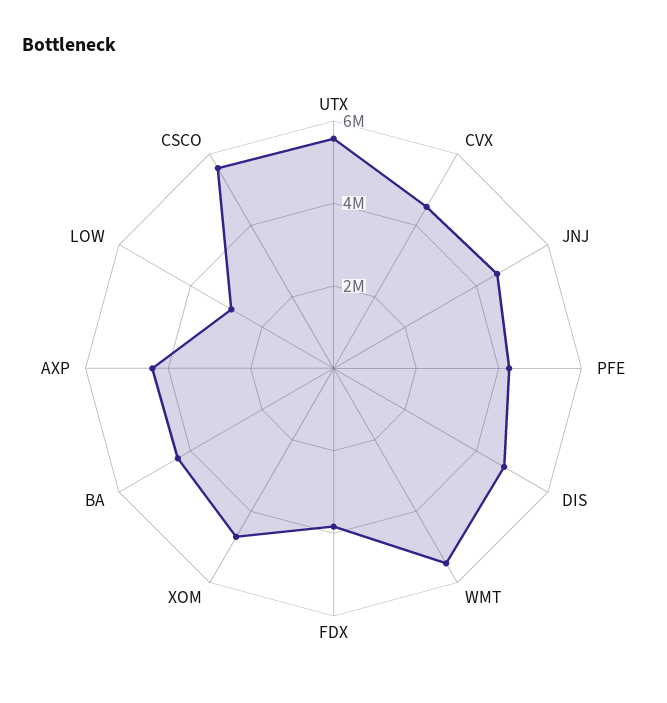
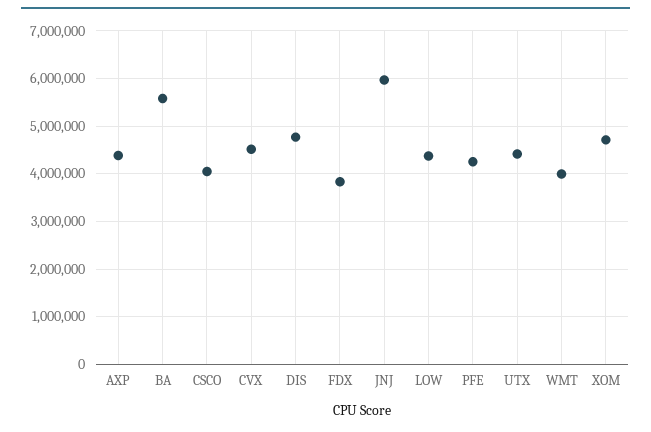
  {
-   "UTX": 5500000,
+   "UTX": 4400000,
    "CVX": 4600000,
-   "JNJ": 4500000,
+   "JNJ": 6000000,
    "PFE": 4200000,
    "DIS": 4800000,
-   "WMT": 5500000,
+   "WMT": 4000000,
    "FDX": 3800000,
    "XOM": 4800000,
-   "BA": 4500000,
+   "BA": 5600000,
    "AXP": 4400000,
-   "LOW": 3000000,
+   "LOW": 4400000,
-   "CSCO": 5500000
+   "CSCO": 4000000
  }

